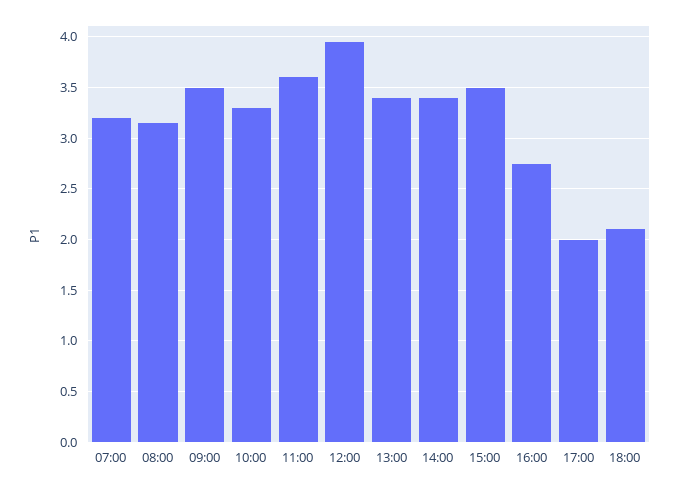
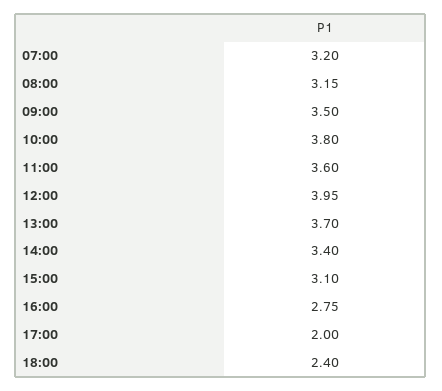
  {
    "07:00": 3.2,
    "08:00": 3.15,
    "09:00": 3.5,
-   "10:00": 3.3,
+   "10:00": 3.8,
    "11:00": 3.6,
    "12:00": 3.95,
-   "13:00": 3.4,
+   "13:00": 3.7,
    "14:00": 3.4,
-   "15:00": 3.5,
+   "15:00": 3.1,
    "16:00": 2.75,
    "17:00": 2,
-   "18:00": 2.1
+   "18:00": 2.4
  }

